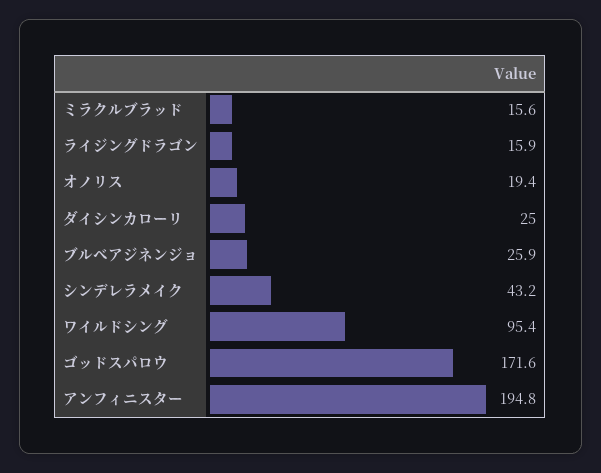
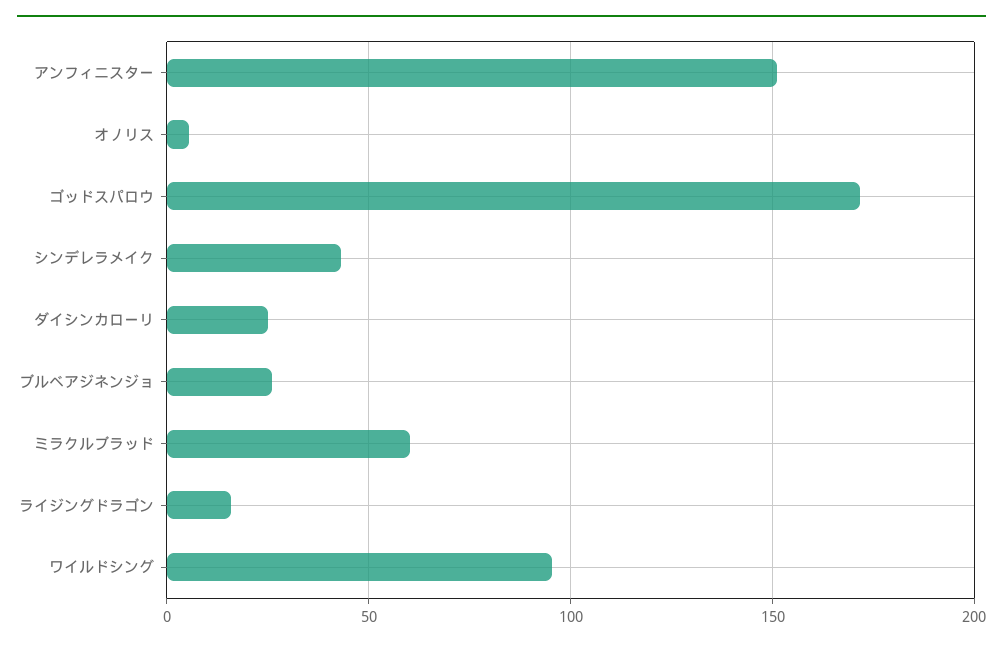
  {
-   "ミラクルブラッド": 15.6,
+   "ミラクルブラッド": 60,
    "ライジングドラゴン": 15.9,
-   "オノリス": 19.4,
+   "オノリス": 5,
    "ダイシンカローリ": 25,
    "ブルベアジネンジョ": 25.9,
    "シンデレラメイク": 43.2,
    "ワイルドシング": 95.4,
    "ゴッドスパロウ": 171.6,
-   "アンフィニスター": 194.8
+   "アンフィニスター": 150
  }

